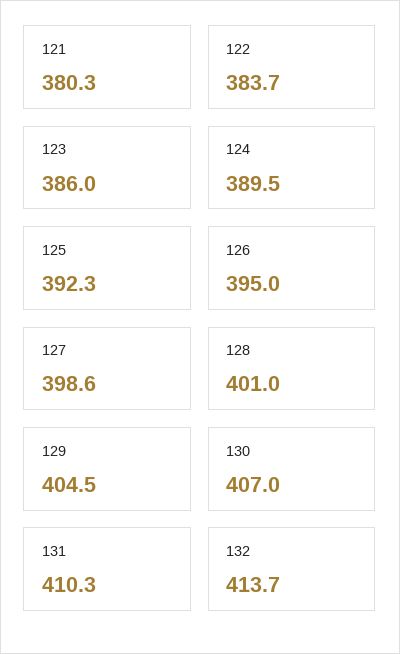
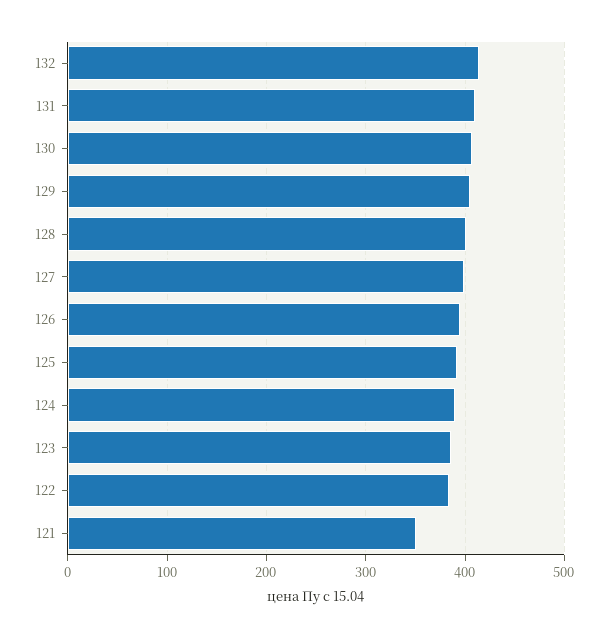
  {
-   "121": 380.3,
+   "121": 350,
    "122": 383.7,
    "123": 386,
    "124": 389.5,
    "125": 392.3,
    "126": 395,
    "127": 398.6,
    "128": 401,
    "129": 404.5,
    "130": 407,
    "131": 410.3,
    "132": 413.7
  }

